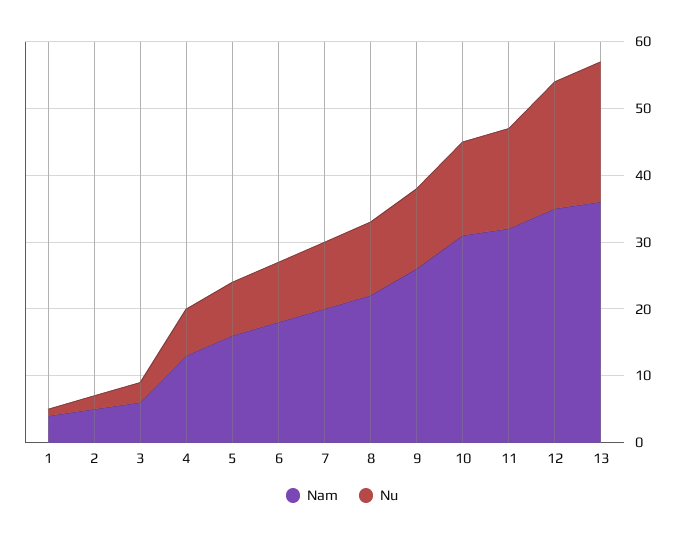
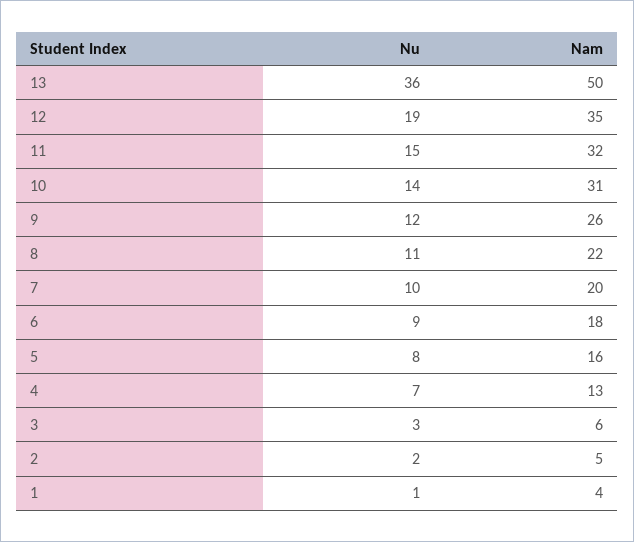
  {
    "Nam": {
      "1": 4,
      "2": 5,
      "3": 6,
      "4": 13,
      "5": 16,
      "6": 18,
      "7": 20,
      "8": 22,
      "9": 26,
      "10": 31,
      "11": 32,
      "12": 35,
-     "13": 35
+     "13": 50
    },
    "Nu": {
      "1": 1,
      "2": 2,
      "3": 3,
      "4": 7,
      "5": 8,
      "6": 9,
      "7": 10,
      "8": 11,
      "9": 12,
      "10": 14,
      "11": 15,
      "12": 19,
-     "13": 20
+     "13": 36
    }
  }

